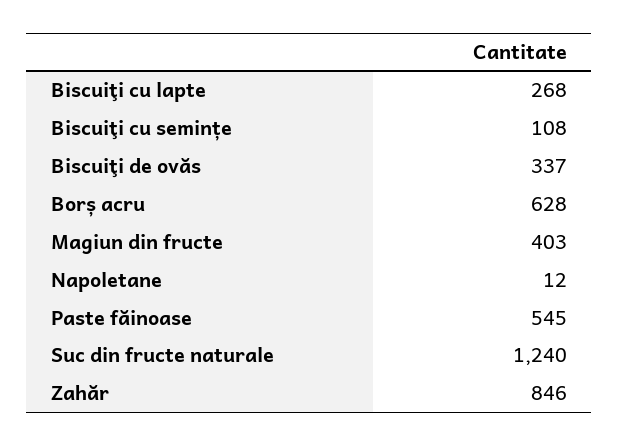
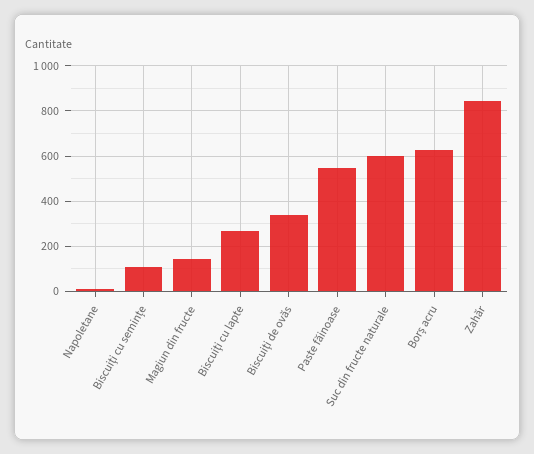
  {
    "Biscuiţi cu lapte": 268,
    "Biscuiţi cu semințe": 108,
    "Biscuiţi de ovăs": 337,
    "Borș acru": 628,
-   "Magiun din fructe": 403,
+   "Magiun din fructe": 150,
    "Napoletane": 12,
    "Paste făinoase": 545,
-   "Suc din fructe naturale": 1240,
+   "Suc din fructe naturale": 600,
    "Zahăr": 846
  }

